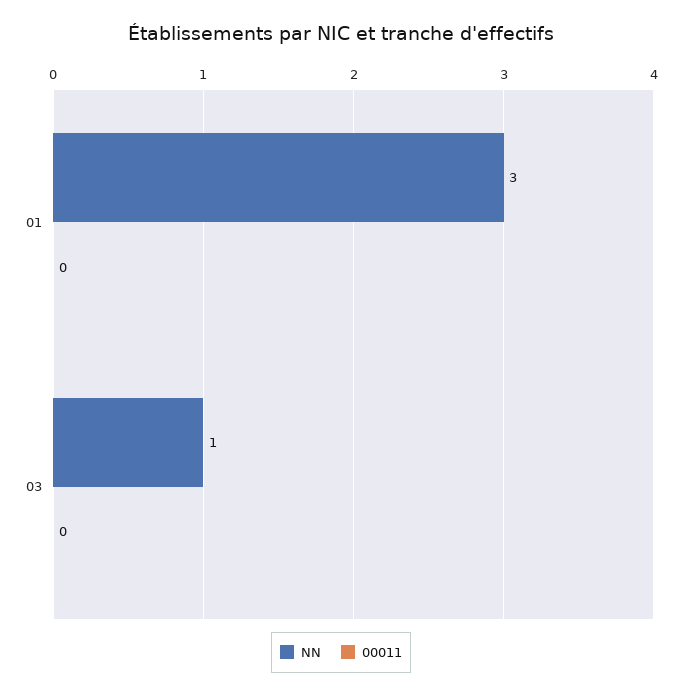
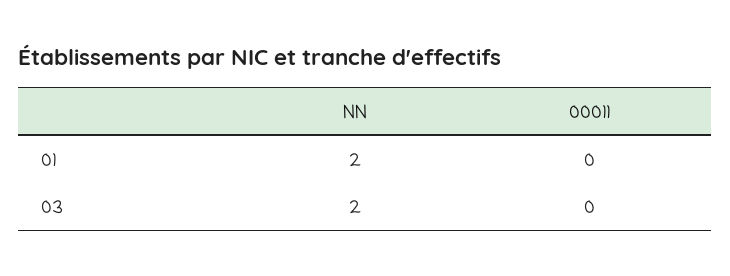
  {
    "NN": {
-     "01": 3,
+     "01": 2,
-     "03": 1
+     "03": 2
    },
    "00011": {
      "01": 0,
      "03": 0
    }
  }

